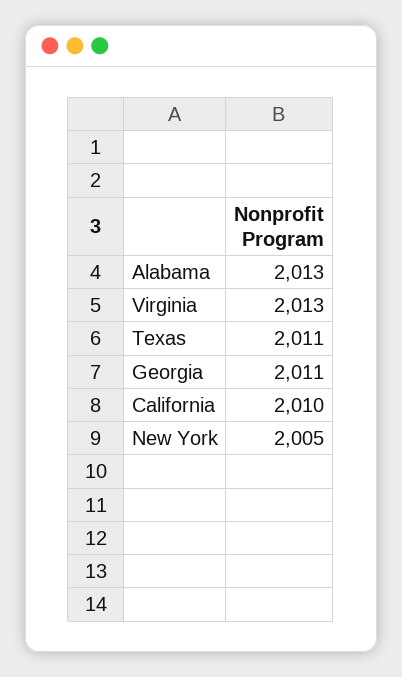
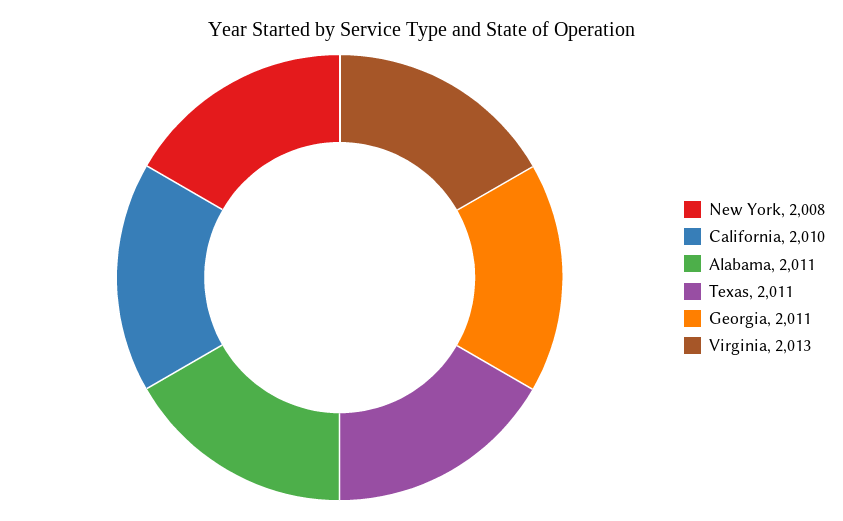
  {
-   "Alabama": 2013,
+   "Alabama": 2011,
    "Virginia": 2013,
    "Texas": 2011,
    "Georgia": 2011,
    "California": 2010,
-   "New York": 2005
+   "New York": 2008
  }

